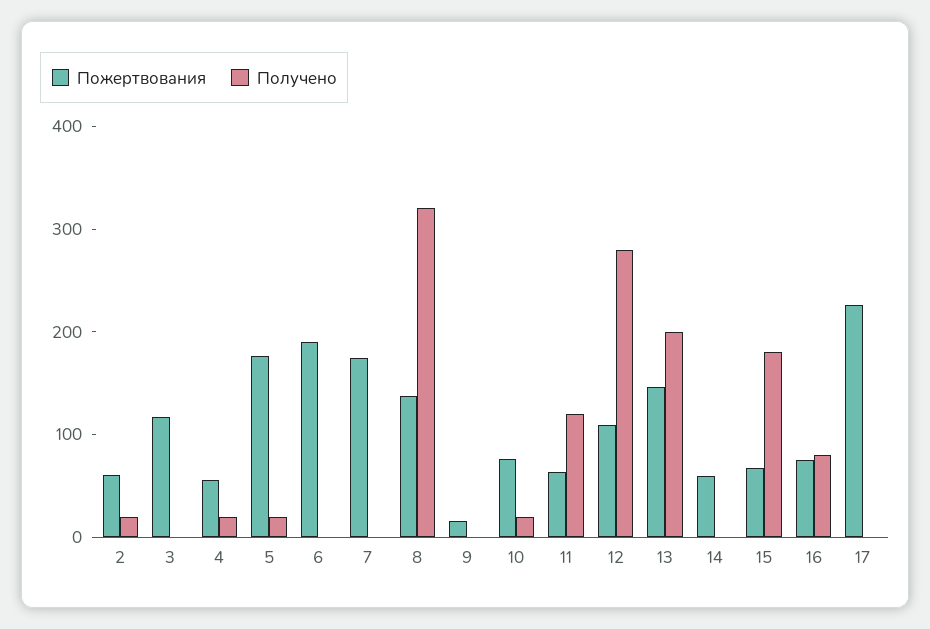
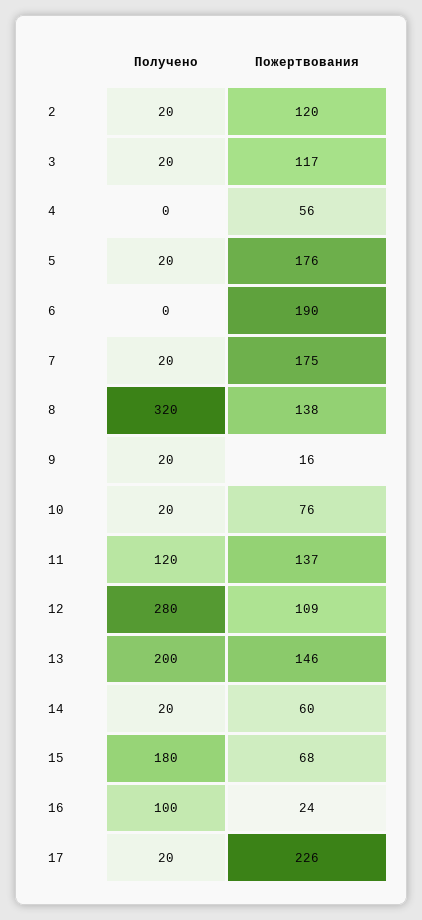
  {
    "Пожертвования": {
-     "2": 60,
+     "2": 120,
      "3": 117,
      "4": 56,
      "5": 176,
      "6": 190,
      "7": 175,
      "8": 138,
      "9": 16,
      "10": 76,
-     "11": 60,
+     "11": 137,
      "12": 109,
      "13": 146,
      "14": 60,
      "15": 68,
-     "16": 80,
+     "16": 24,
      "17": 226
    },
    "Получено": {
      "2": 20,
-     "3": 0,
+     "3": 20,
-     "4": 20,
+     "4": 0,
      "5": 20,
      "6": 0,
-     "7": 0,
+     "7": 20,
      "8": 320,
-     "9": 0,
+     "9": 20,
      "10": 20,
      "11": 120,
      "12": 280,
      "13": 200,
-     "14": 0,
+     "14": 20,
      "15": 180,
-     "16": 80,
+     "16": 100,
-     "17": 0
+     "17": 20
    }
  }

